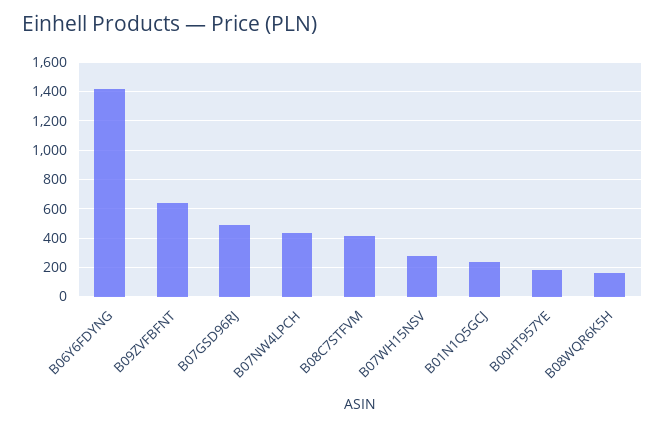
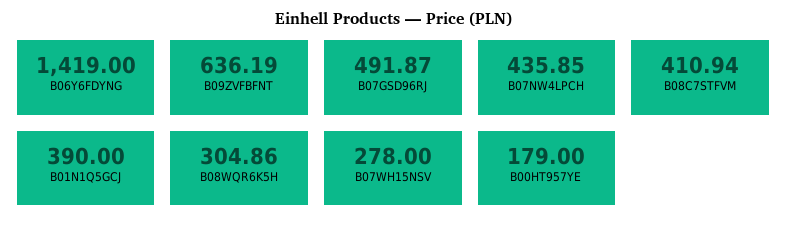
  {
    "B06Y6FDYNG": 1419,
    "B09ZVFBFNT": 636.19,
    "B07GSD96RJ": 491.87,
    "B07NW4LPCH": 435.85,
    "B08C7STFVM": 410.94,
    "B07WH15NSV": 278,
-   "B01N1Q5GCJ": 250,
+   "B01N1Q5GCJ": 390,
    "B00HT957YE": 179,
-   "B08WQR6K5H": 150
+   "B08WQR6K5H": 304.86
  }

